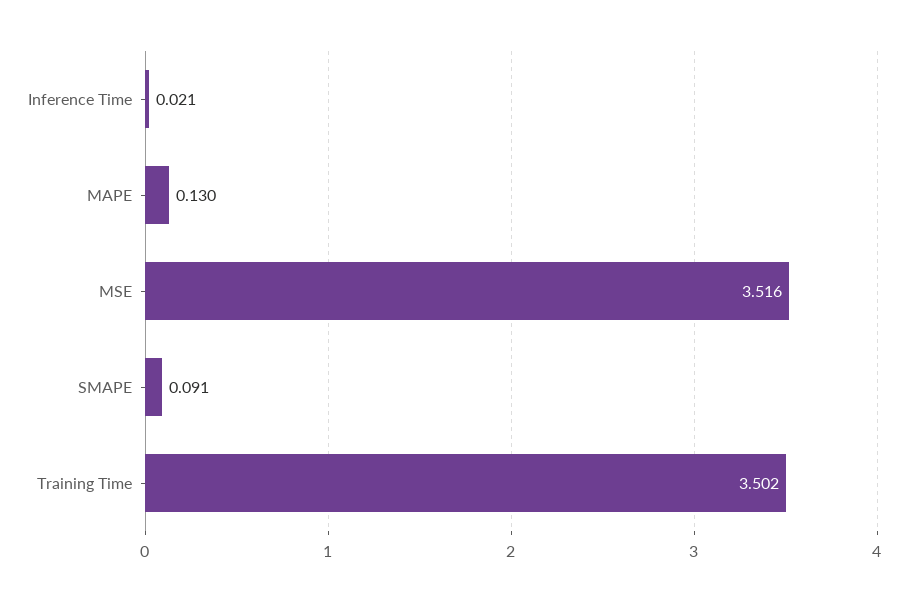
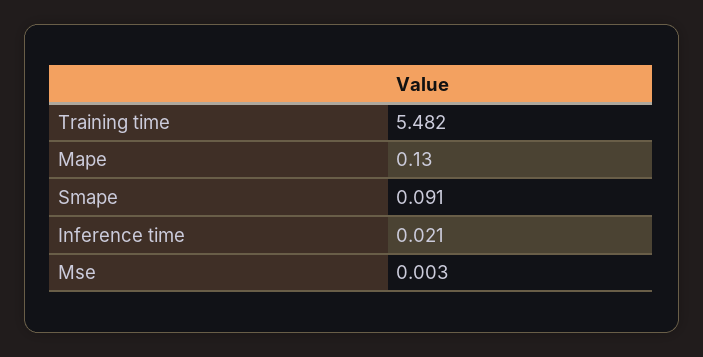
  {
    "Inference Time": 0.021,
    "MAPE": 0.13,
-   "MSE": 3.516,
+   "MSE": 0.003,
    "SMAPE": 0.091,
-   "Training Time": 3.502
+   "Training Time": 5.482
  }

